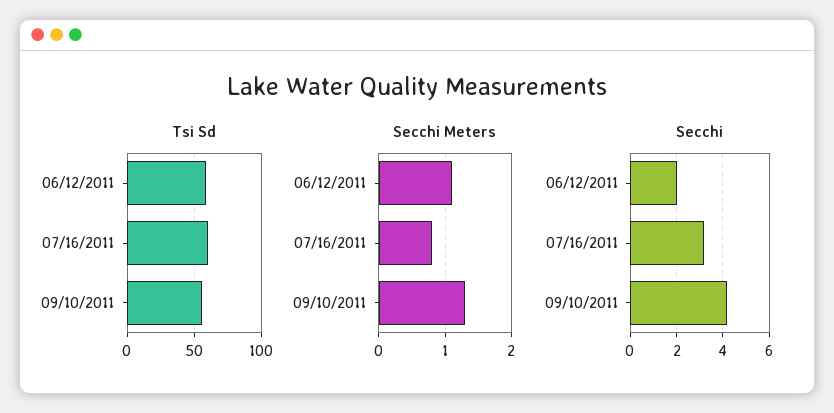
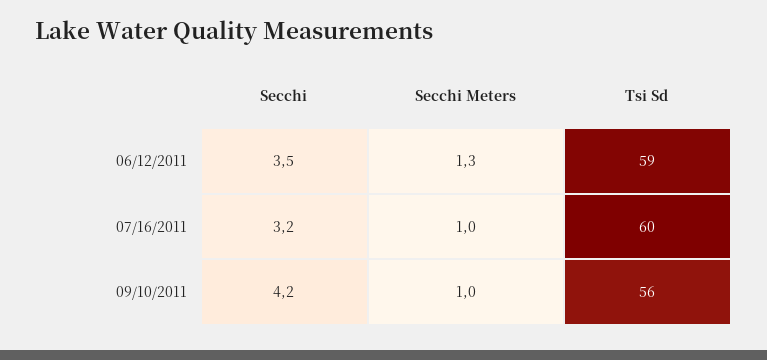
  {
    "Tsi Sd": {
      "06/12/2011": 59,
      "07/16/2011": 60,
      "09/10/2011": 56
    },
    "Secchi Meters": {
-     "06/12/2011": 1.1,
+     "06/12/2011": 1.3,
-     "07/16/2011": 0.8,
+     "07/16/2011": 1,
-     "09/10/2011": 1.3
+     "09/10/2011": 1
    },
    "Secchi": {
-     "06/12/2011": 2,
+     "06/12/2011": 3.5,
      "07/16/2011": 3.2,
      "09/10/2011": 4.2
    }
  }

